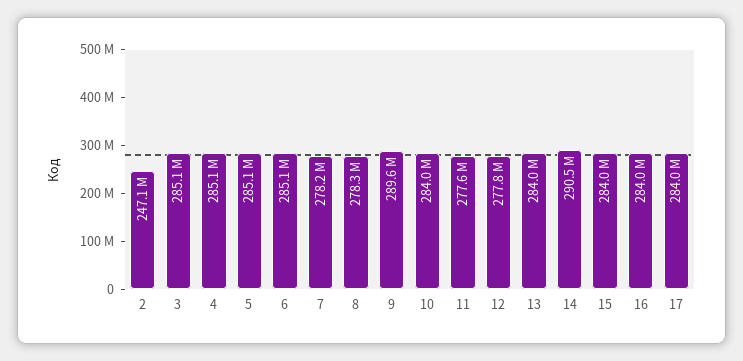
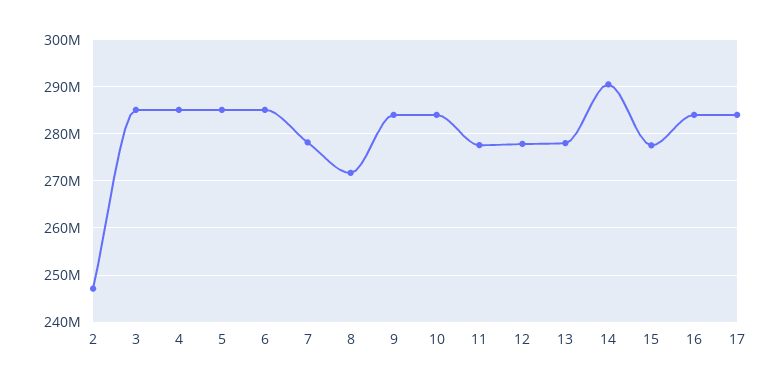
  {
    "2": 247100000,
    "3": 285100000,
    "4": 285100000,
    "5": 285100000,
    "6": 285100000,
    "7": 278200000,
-   "8": 278300000,
+   "8": 272000000,
-   "9": 289600000,
+   "9": 284000000,
    "10": 284000000,
    "11": 277600000,
    "12": 277800000,
-   "13": 284000000,
+   "13": 278000000,
    "14": 290500000,
-   "15": 284000000,
+   "15": 278000000,
    "16": 284000000,
    "17": 284000000
  }

